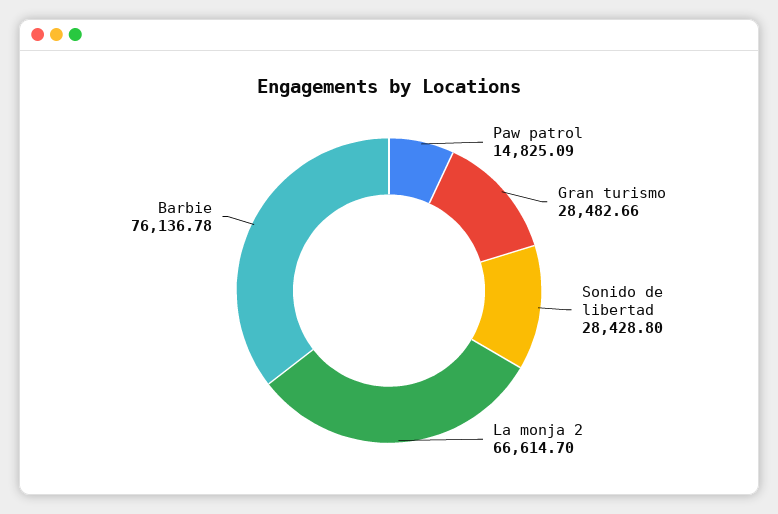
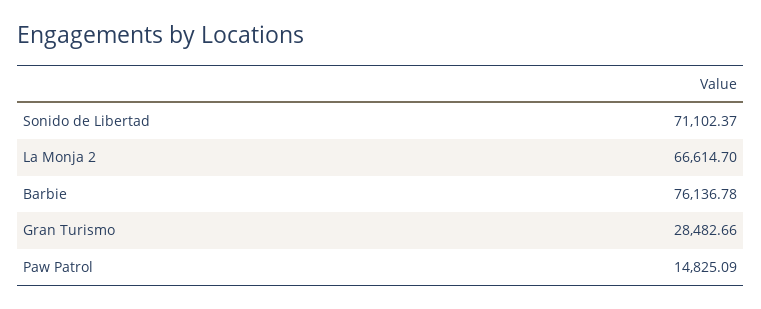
  {
    "Paw patrol": 14825.09,
    "Gran turismo": 28482.66,
-   "Sonido de libertad": 28428.8,
+   "Sonido de libertad": 71102.37,
    "La monja 2": 66614.7,
    "Barbie": 76136.78
  }

